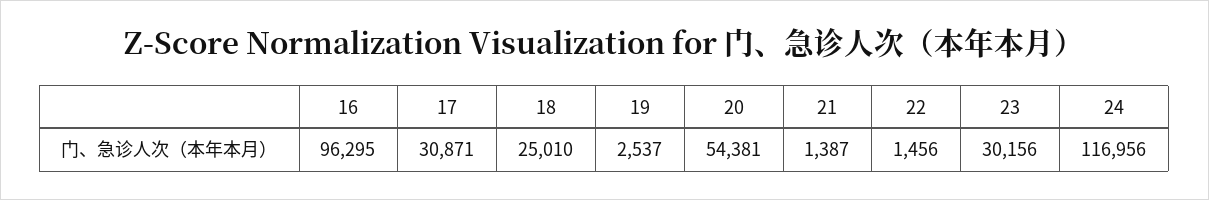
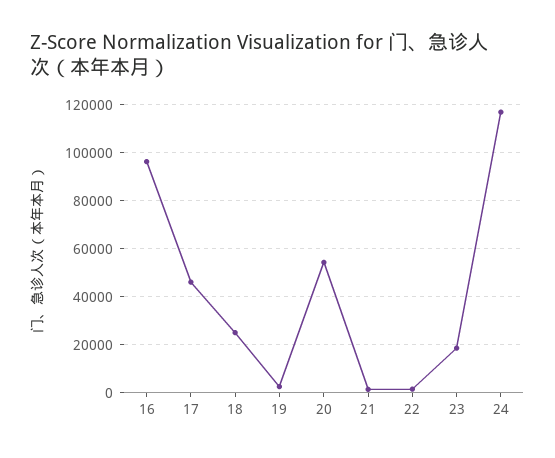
  {
    "16": 96295,
-   "17": 30871,
+   "17": 45000,
    "18": 25010,
    "19": 2537,
    "20": 54381,
    "21": 1387,
    "22": 1456,
-   "23": 30156,
+   "23": 20000,
    "24": 116956
  }

